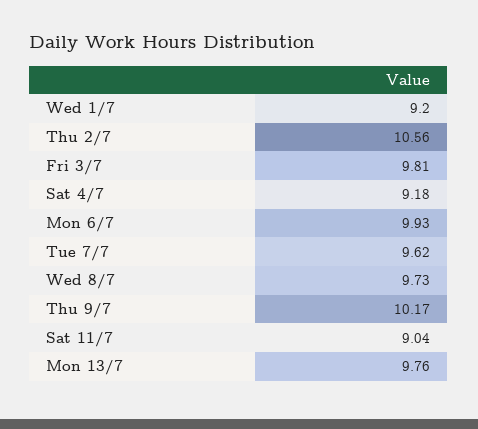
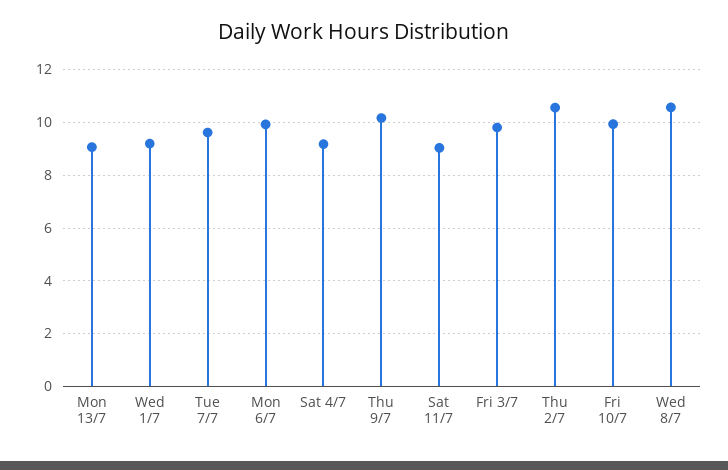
  {
    "Wed 1/7": 9.2,
    "Thu 2/7": 10.56,
    "Fri 3/7": 9.81,
    "Sat 4/7": 9.18,
    "Mon 6/7": 9.93,
    "Tue 7/7": 9.62,
-   "Wed 8/7": 9.73,
+   "Wed 8/7": 10.5,
    "Thu 9/7": 10.17,
    "Sat 11/7": 9.04,
-   "Mon 13/7": 9.76
+   "Mon 13/7": 9,
+   "Fri 10/7": 10
  }

